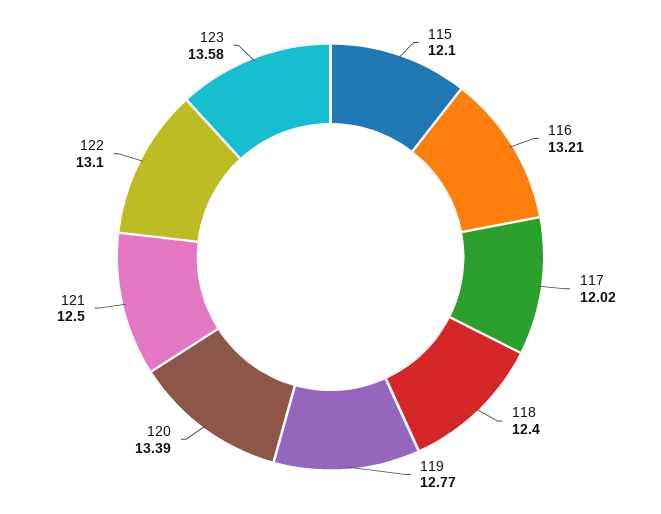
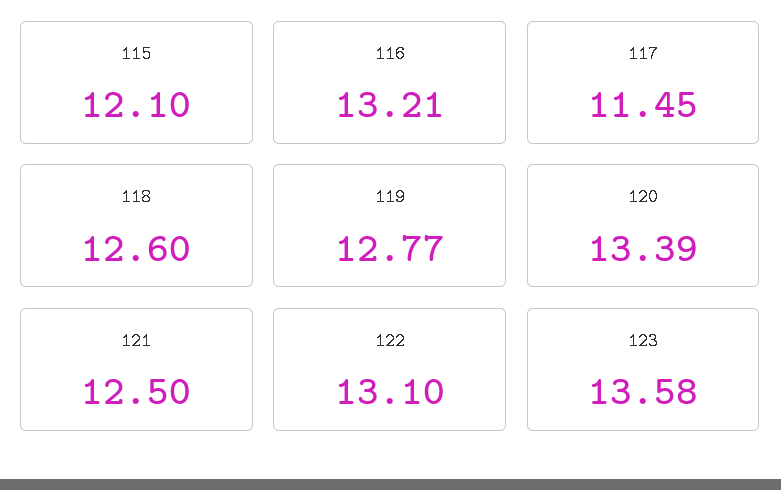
  {
    "115": 12.1,
    "116": 13.21,
-   "117": 12.02,
+   "117": 11.45,
-   "118": 12.4,
+   "118": 12.6,
    "119": 12.77,
    "120": 13.39,
    "121": 12.5,
    "122": 13.1,
    "123": 13.58
  }

